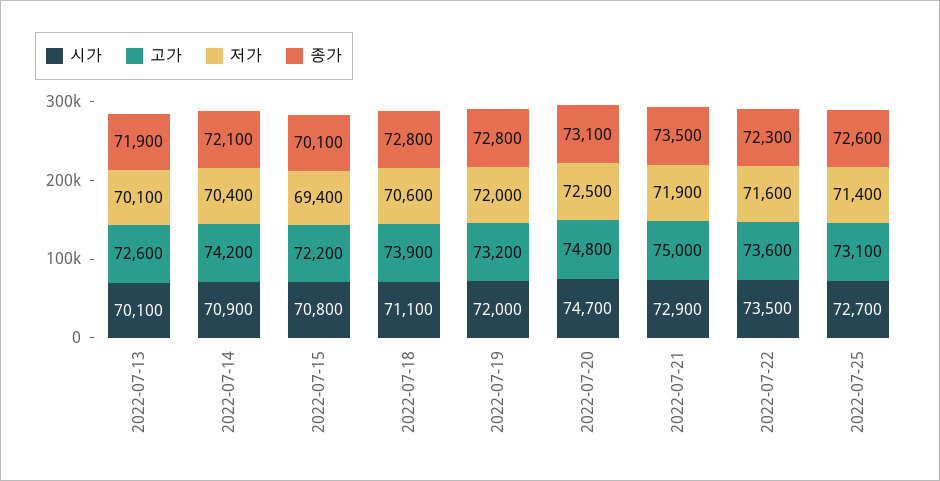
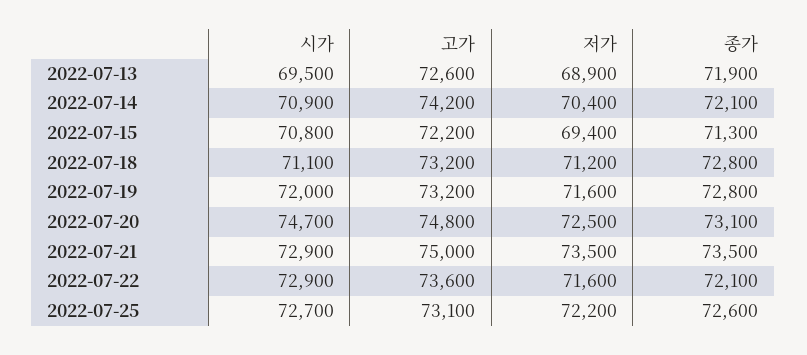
  {
    "시가": {
-     "2022-07-13": 70100,
+     "2022-07-13": 69500,
      "2022-07-14": 70900,
      "2022-07-15": 70800,
      "2022-07-18": 71100,
      "2022-07-19": 72000,
      "2022-07-20": 74700,
      "2022-07-21": 72900,
-     "2022-07-22": 73500,
+     "2022-07-22": 72900,
      "2022-07-25": 72700
    },
    "고가": {
      "2022-07-13": 72600,
      "2022-07-14": 74200,
      "2022-07-15": 72200,
-     "2022-07-18": 73900,
+     "2022-07-18": 73200,
      "2022-07-19": 73200,
      "2022-07-20": 74800,
      "2022-07-21": 75000,
      "2022-07-22": 73600,
      "2022-07-25": 73100
    },
    "저가": {
-     "2022-07-13": 70100,
+     "2022-07-13": 68900,
      "2022-07-14": 70400,
      "2022-07-15": 69400,
-     "2022-07-18": 70600,
+     "2022-07-18": 71200,
-     "2022-07-19": 72000,
+     "2022-07-19": 71600,
      "2022-07-20": 72500,
-     "2022-07-21": 71900,
+     "2022-07-21": 73500,
      "2022-07-22": 71600,
-     "2022-07-25": 71400
+     "2022-07-25": 72200
    },
    "종가": {
      "2022-07-13": 71900,
      "2022-07-14": 72100,
-     "2022-07-15": 70100,
+     "2022-07-15": 71300,
      "2022-07-18": 72800,
      "2022-07-19": 72800,
      "2022-07-20": 73100,
      "2022-07-21": 73500,
-     "2022-07-22": 72300,
+     "2022-07-22": 72100,
      "2022-07-25": 72600
    }
  }

